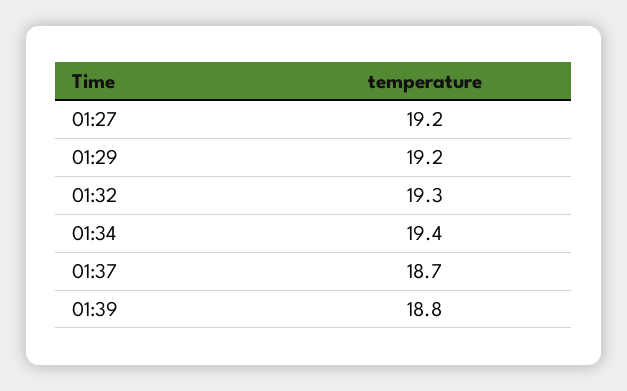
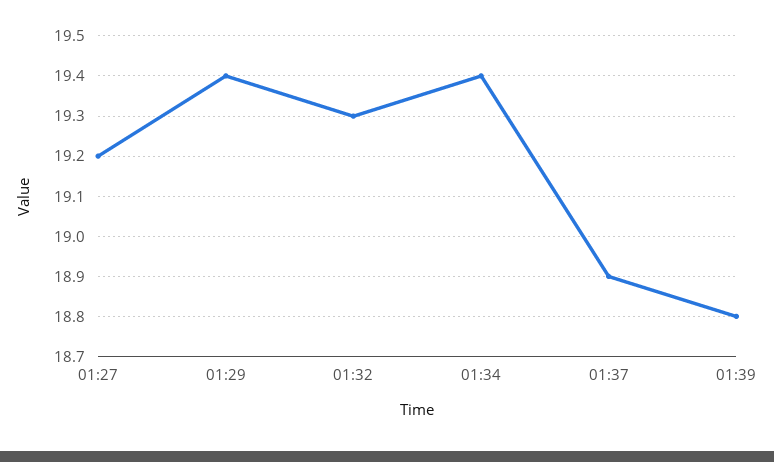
  {
    "01:27": 19.2,
-   "01:29": 19.2,
+   "01:29": 19.4,
    "01:32": 19.3,
    "01:34": 19.4,
-   "01:37": 18.7,
+   "01:37": 18.9,
    "01:39": 18.8
  }

